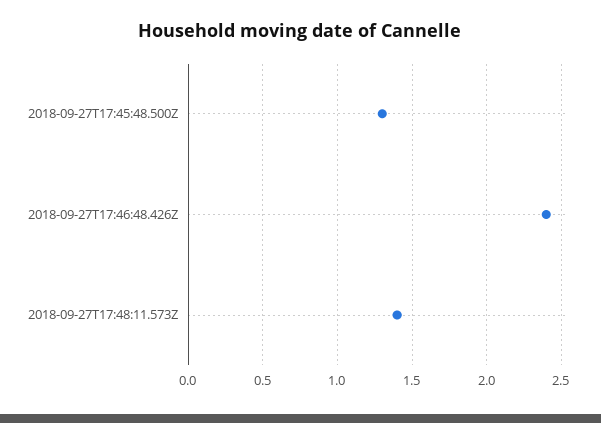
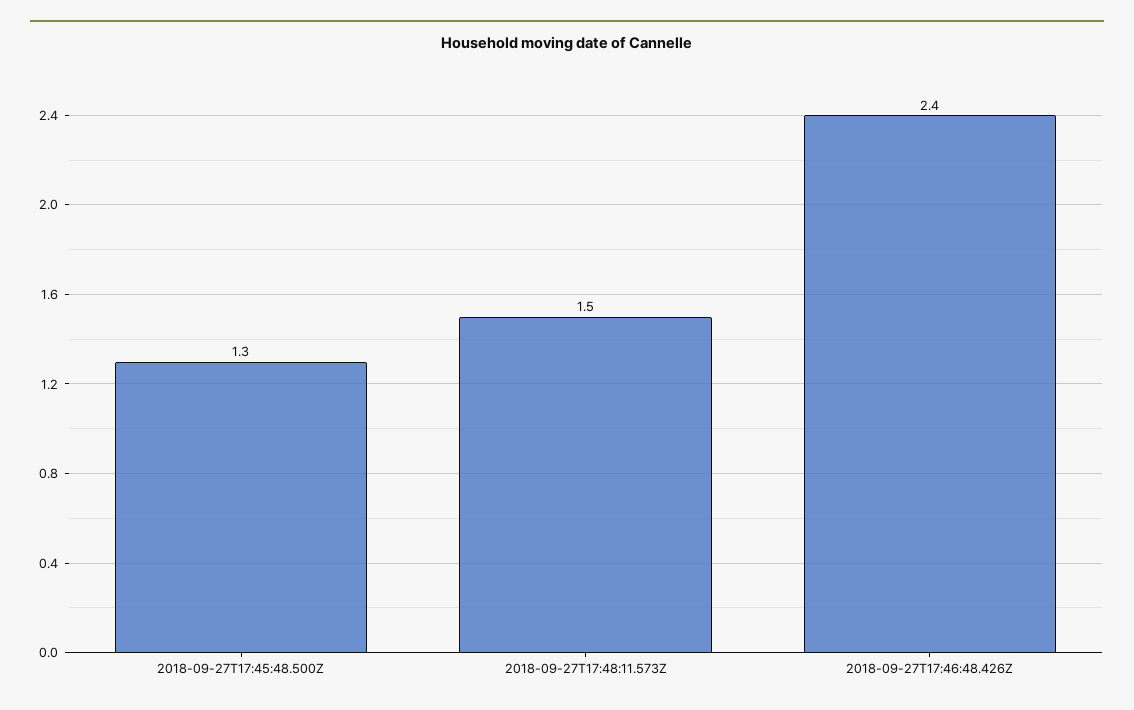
  {
    "2018-09-27T17:45:48.500Z": 1.3,
    "2018-09-27T17:46:48.426Z": 2.4,
-   "2018-09-27T17:48:11.573Z": 1.4
+   "2018-09-27T17:48:11.573Z": 1.5
  }

